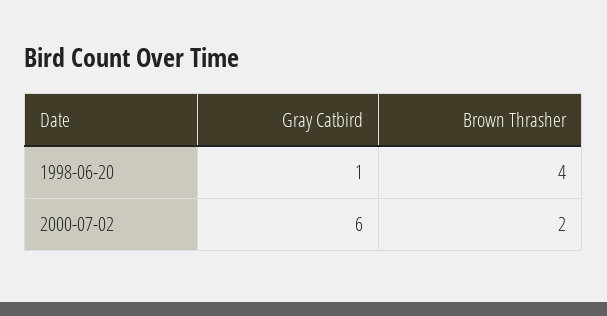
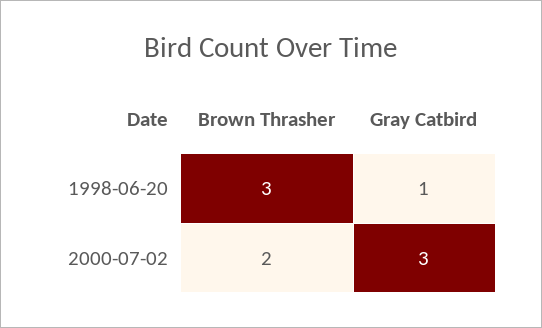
  {
    "Gray Catbird": {
      "1998-06-20": 1,
-     "2000-07-02": 6
+     "2000-07-02": 3
    },
    "Brown Thrasher": {
-     "1998-06-20": 4,
+     "1998-06-20": 3,
      "2000-07-02": 2
    }
  }

